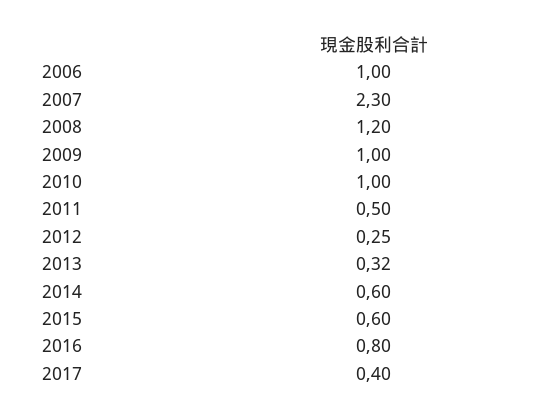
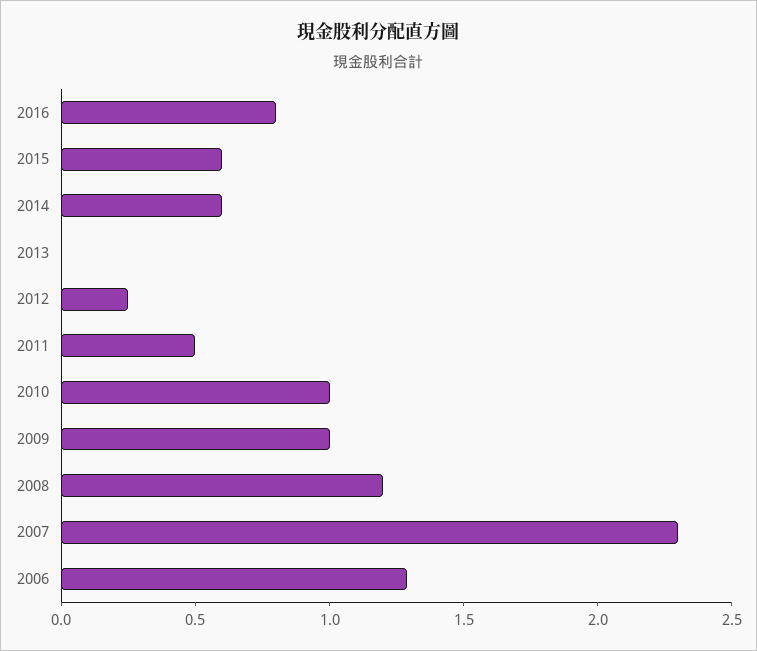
  {
-   "2006": 1,
+   "2006": 1.3,
    "2007": 2.3,
    "2008": 1.2,
    "2009": 1,
    "2010": 1,
    "2011": 0.5,
    "2012": 0.25,
-   "2013": 0.32,
+   "2013": 0,
    "2014": 0.6,
    "2015": 0.6,
-   "2016": 0.8,
+   "2016": 0.8
-   "2017": 0.4
  }

